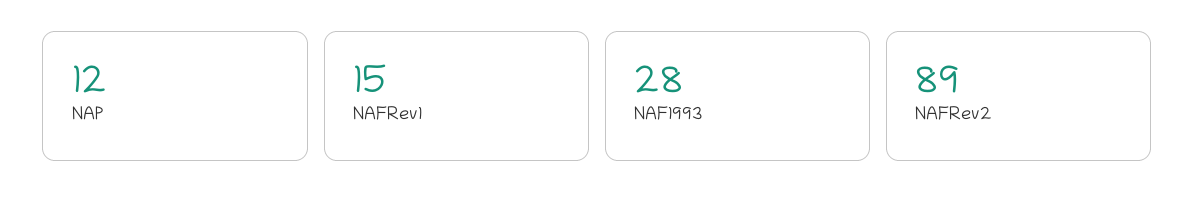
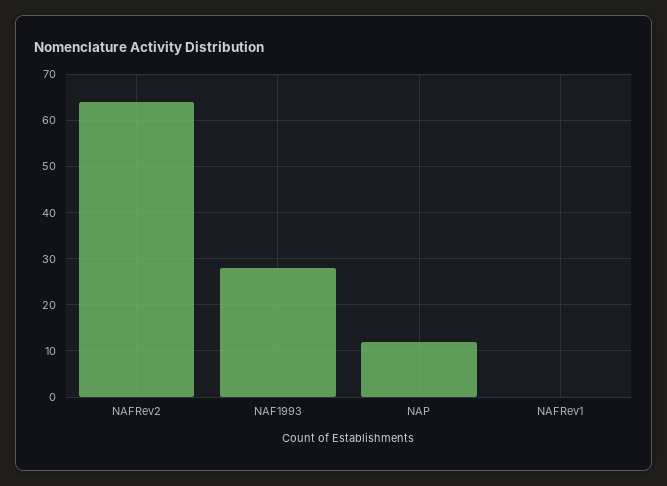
  {
    "NAP": 12,
-   "NAFRev1": 15,
+   "NAFRev1": 0,
    "NAF1993": 28,
-   "NAFRev2": 89
+   "NAFRev2": 65
  }

